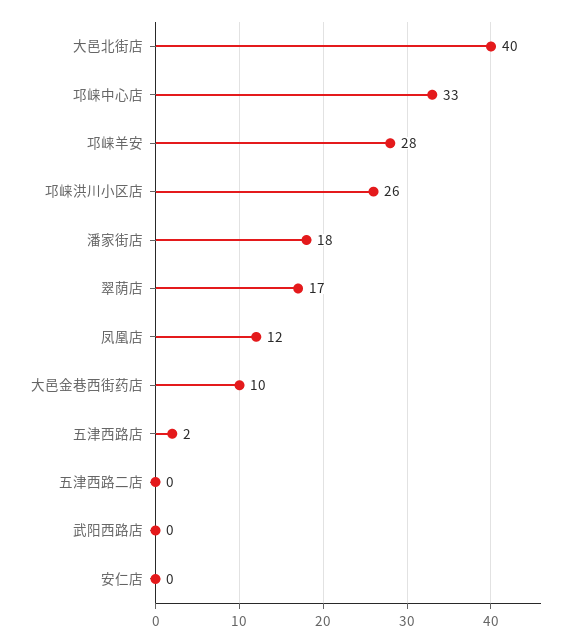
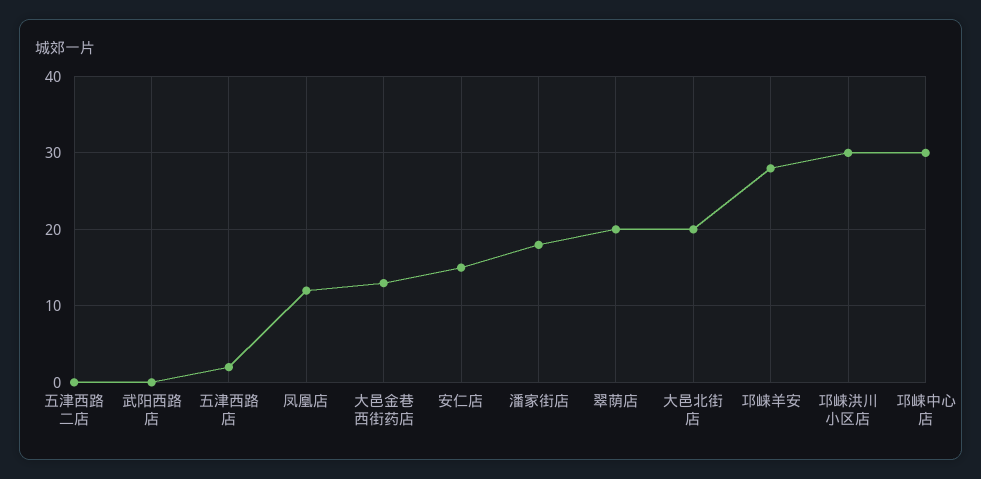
  {
-   "大邑北街店": 40,
+   "大邑北街店": 20,
-   "邛崃中心店": 33,
+   "邛崃中心店": 30,
    "邛崃羊安": 28,
-   "邛崃洪川小区店": 26,
+   "邛崃洪川小区店": 30,
    "潘家街店": 18,
-   "翠荫店": 17,
+   "翠荫店": 20,
    "凤凰店": 12,
-   "大邑金巷西街药店": 10,
+   "大邑金巷西街药店": 13,
    "五津西路店": 2,
    "五津西路二店": 0,
    "武阳西路店": 0,
-   "安仁店": 0
+   "安仁店": 15
  }

